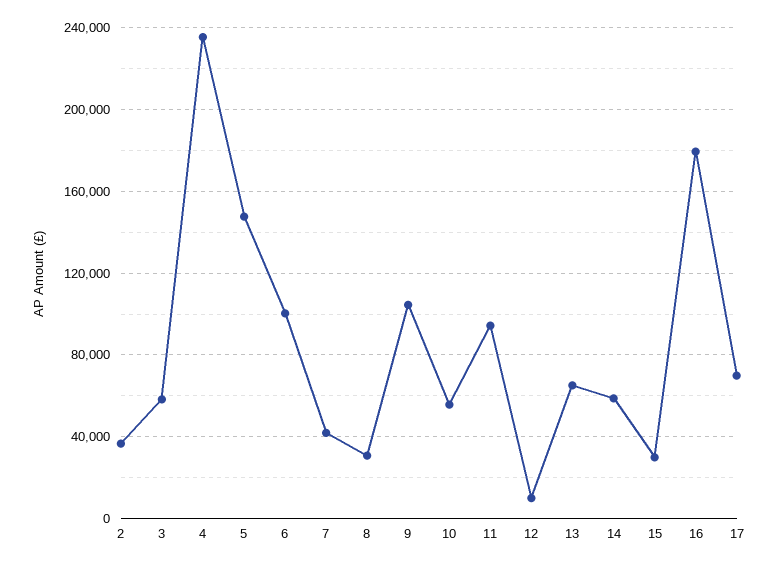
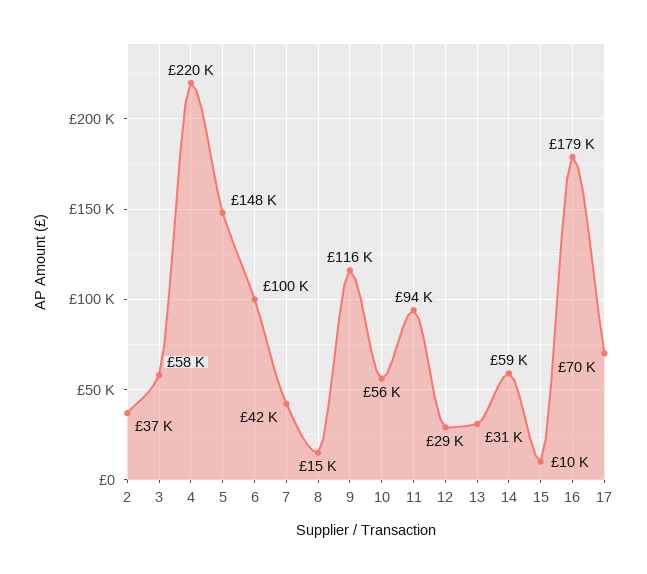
  {
    "2": 37000,
    "3": 58000,
-   "4": 235000,
+   "4": 220000,
    "5": 148000,
    "6": 100000,
    "7": 42000,
-   "8": 30000,
+   "8": 15000,
-   "9": 105000,
+   "9": 116000,
    "10": 56000,
    "11": 94000,
-   "12": 10000,
+   "12": 29000,
-   "13": 65000,
+   "13": 31000,
    "14": 59000,
-   "15": 30000,
+   "15": 10000,
    "16": 179000,
    "17": 70000
  }

